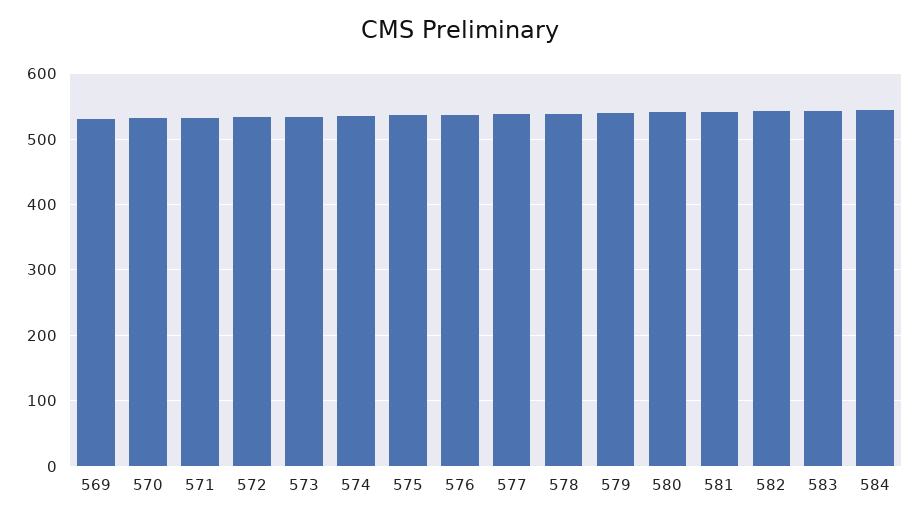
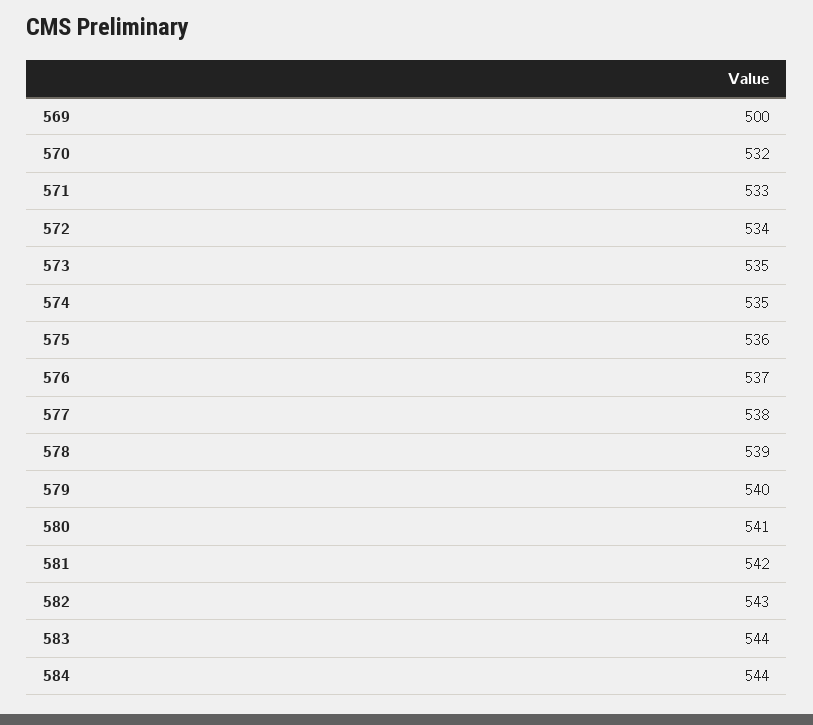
  {
-   "569": 530,
+   "569": 500,
    "570": 532,
    "571": 533,
    "572": 534,
    "573": 535,
    "574": 535,
    "575": 536,
    "576": 537,
    "577": 538,
    "578": 539,
    "579": 540,
    "580": 541,
    "581": 542,
    "582": 543,
    "583": 544,
    "584": 544
  }

